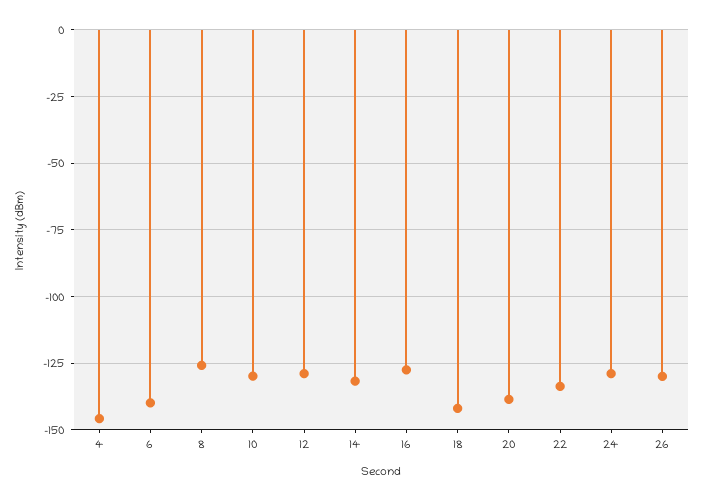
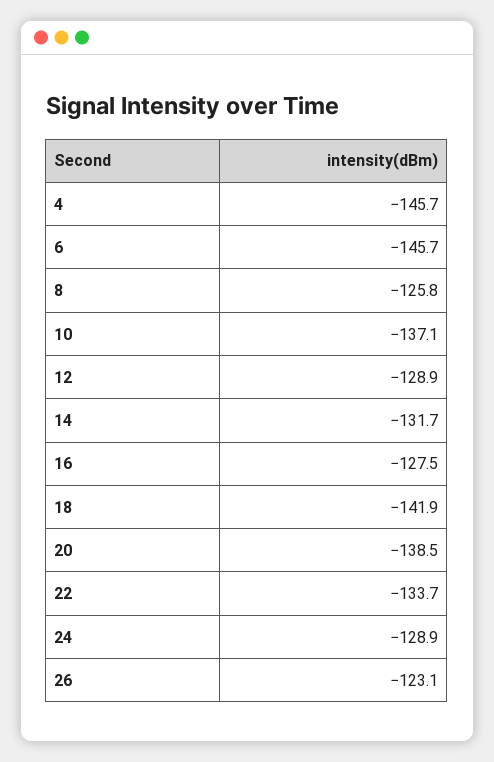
  {
    "4": -145.7,
-   "6": -140,
+   "6": -145.7,
    "8": -125.8,
-   "10": -130,
+   "10": -137.1,
    "12": -128.9,
    "14": -131.7,
    "16": -127.5,
    "18": -141.9,
    "20": -138.5,
    "22": -133.7,
    "24": -128.9,
-   "26": -130
+   "26": -123.1
  }

